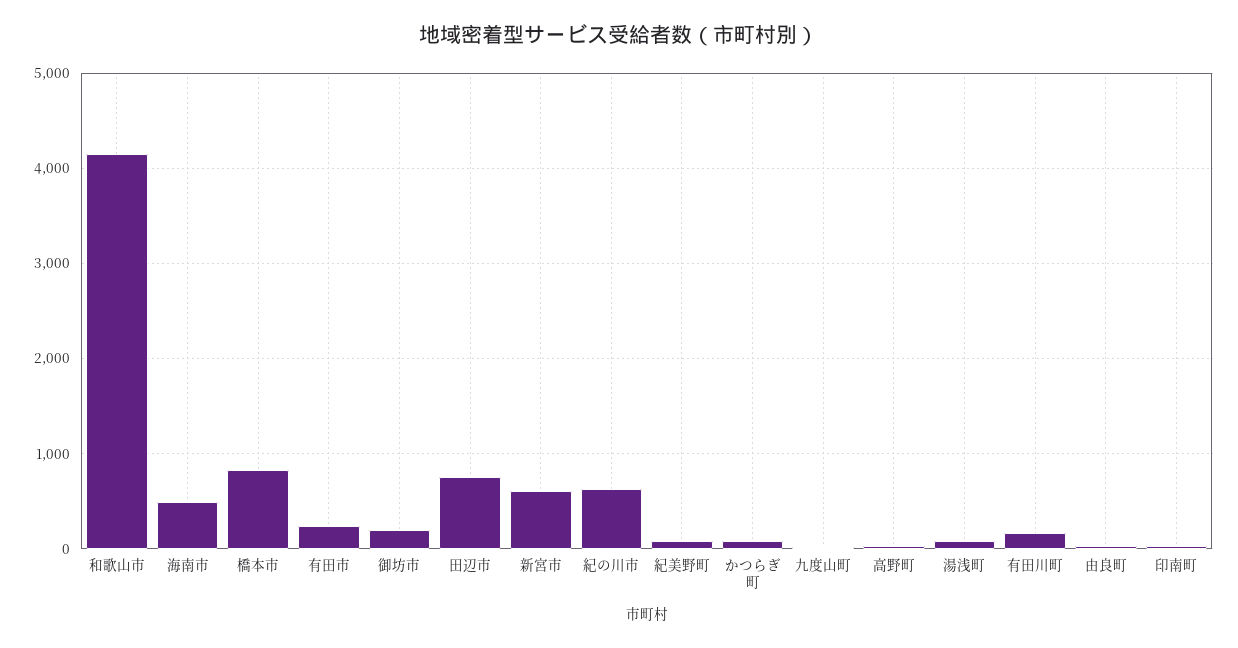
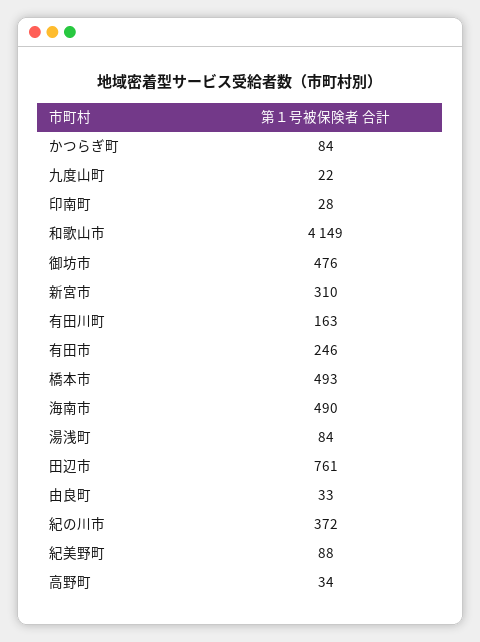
  {
    "和歌山市": 4149,
    "海南市": 490,
-   "橋本市": 800,
+   "橋本市": 493,
    "有田市": 246,
-   "御坊市": 200,
+   "御坊市": 476,
    "田辺市": 761,
-   "新宮市": 600,
+   "新宮市": 310,
-   "紀の川市": 600,
+   "紀の川市": 372,
    "紀美野町": 88,
    "かつらぎ町": 84,
    "九度山町": 22,
    "高野町": 34,
    "湯浅町": 84,
    "有田川町": 163,
    "由良町": 33,
    "印南町": 28
  }

